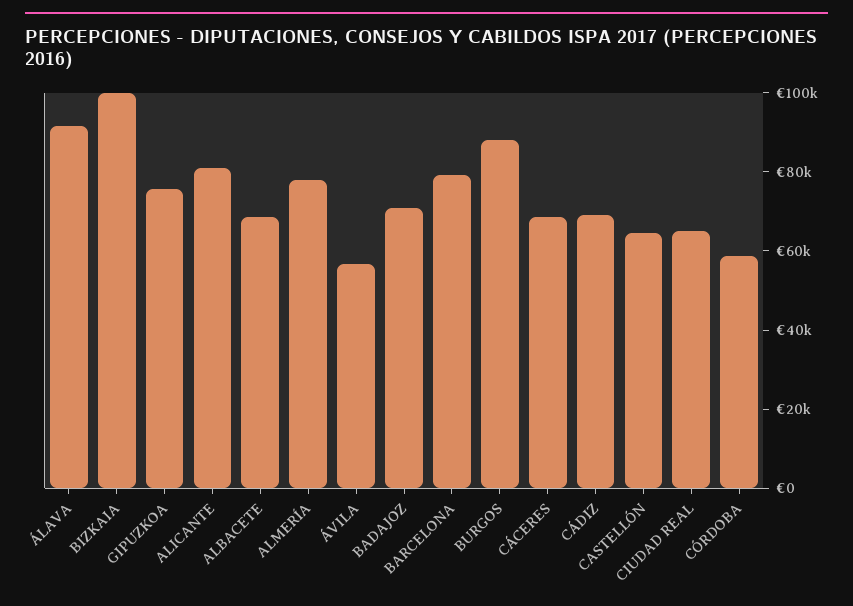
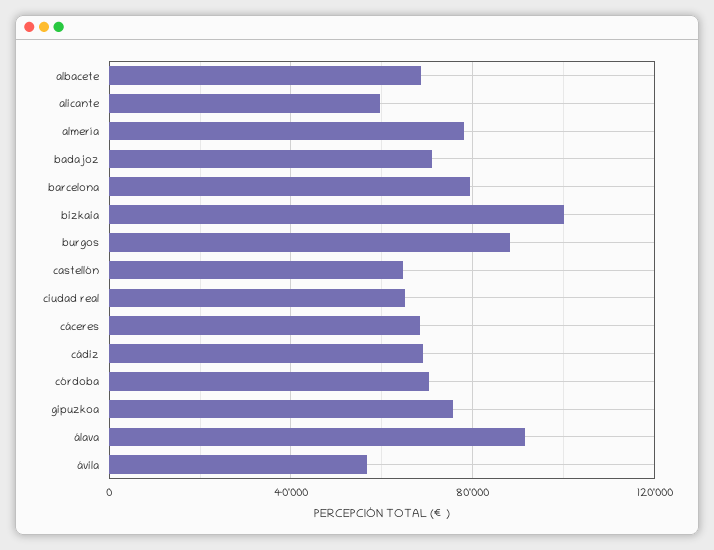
  {
    "ÁLAVA": 90000,
    "BIZKAIA": 100000,
    "GIPUZKOA": 75000,
-   "ALICANTE": 80000,
+   "ALICANTE": 60000,
    "ALBACETE": 70000,
    "ALMERÍA": 80000,
    "ÁVILA": 55000,
    "BADAJOZ": 70000,
    "BARCELONA": 80000,
    "BURGOS": 90000,
    "CÁCERES": 70000,
    "CÁDIZ": 70000,
    "CASTELLÓN": 65000,
    "CIUDAD REAL": 65000,
-   "CÓRDOBA": 60000
+   "CÓRDOBA": 70000
  }

